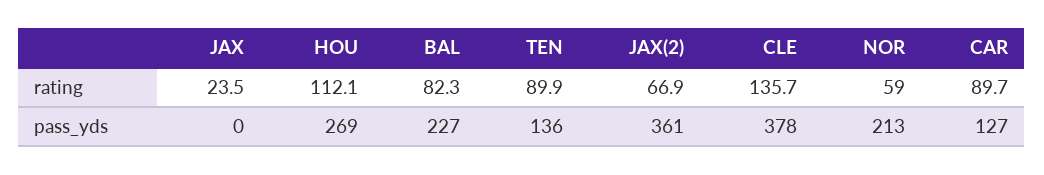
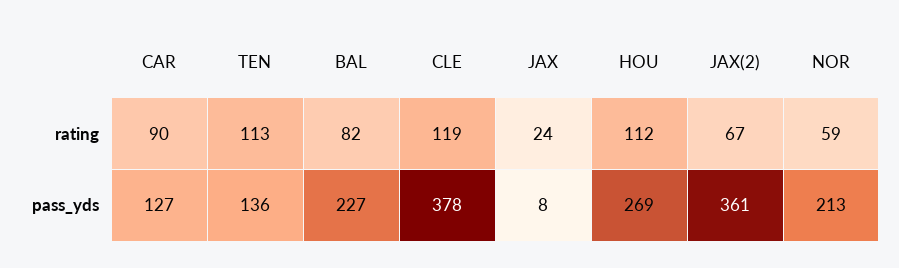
  {
    "JAX": {
      "rating": 23.5,
-     "pass_yds": 0
+     "pass_yds": 8
    },
    "HOU": {
      "rating": 112.1,
      "pass_yds": 269
    },
    "BAL": {
      "rating": 82.3,
      "pass_yds": 227
    },
    "TEN": {
-     "rating": 89.9,
+     "rating": 113,
      "pass_yds": 136
    },
    "JAX(2)": {
      "rating": 66.9,
      "pass_yds": 361
    },
    "CLE": {
-     "rating": 135.7,
+     "rating": 119,
      "pass_yds": 378
    },
    "NOR": {
      "rating": 59,
      "pass_yds": 213
    },
    "CAR": {
      "rating": 89.7,
      "pass_yds": 127
    }
  }

